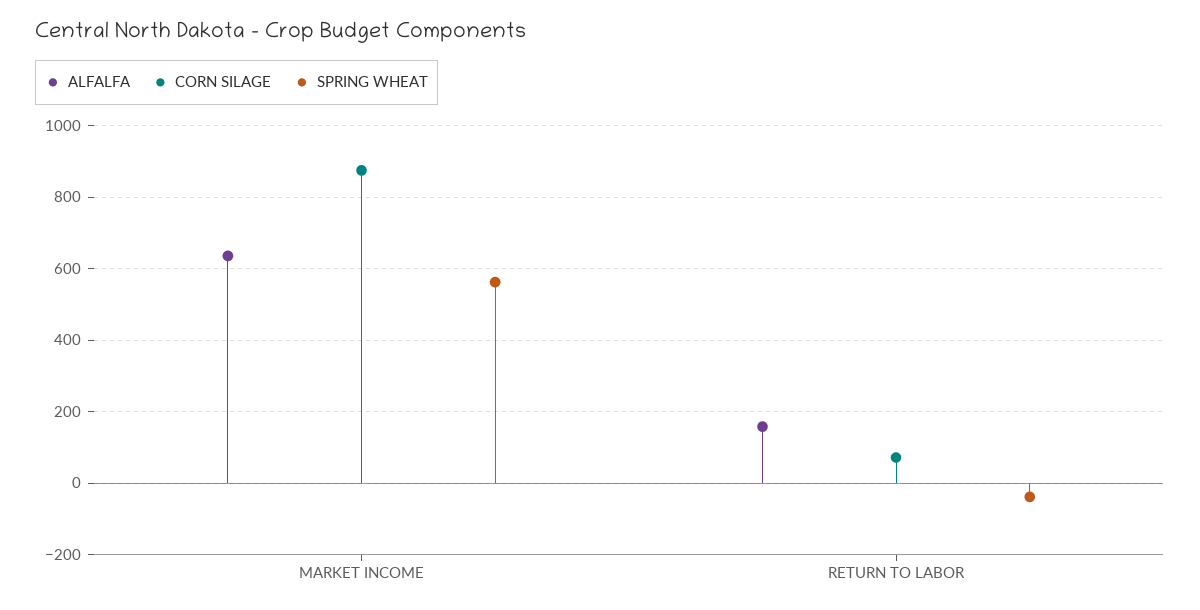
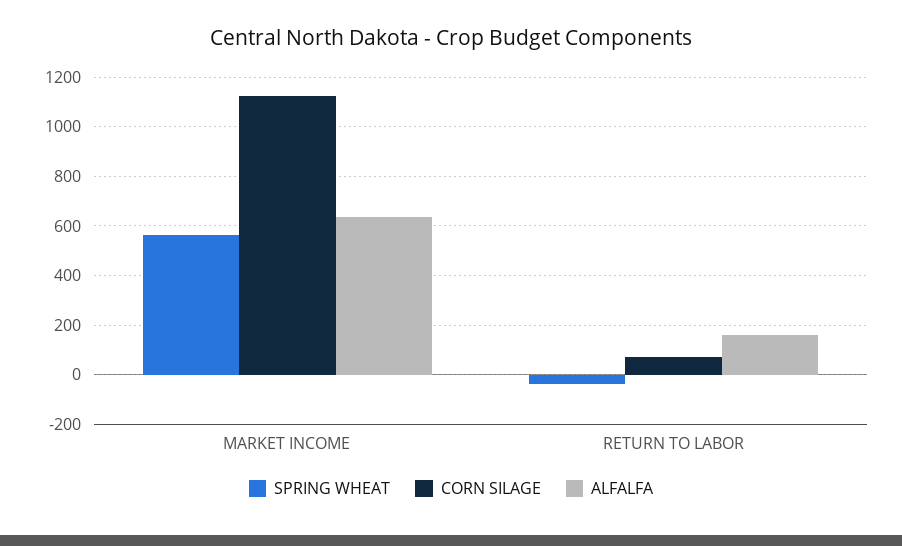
  {
    "ALFALFA": {
      "MARKET INCOME": 640,
      "RETURN TO LABOR": 160
    },
    "CORN SILAGE": {
-     "MARKET INCOME": 880,
+     "MARKET INCOME": 1125,
      "RETURN TO LABOR": 80
    },
    "SPRING WHEAT": {
      "MARKET INCOME": 560,
      "RETURN TO LABOR": -40
    }
  }

